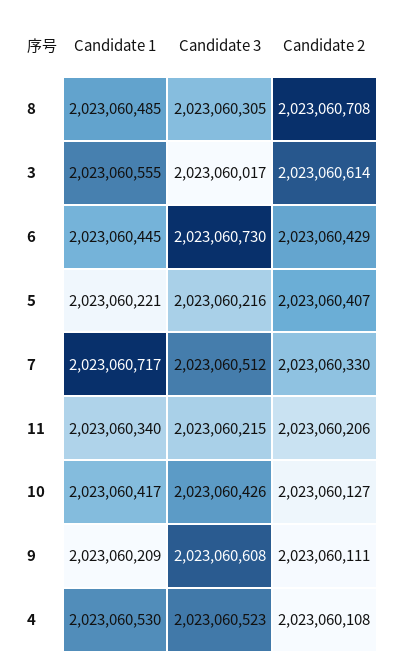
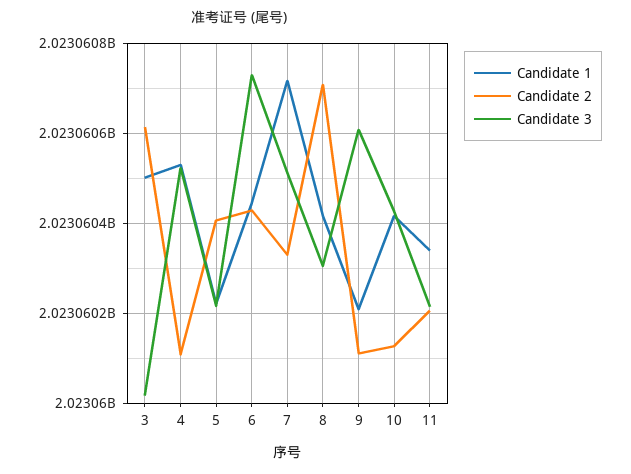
  {
    "Candidate 1": {
-     "8": 2023060485,
+     "8": 2023060420,
-     "3": 2023060555,
+     "3": 2023060500,
      "6": 2023060445,
      "5": 2023060221,
      "7": 2023060717,
      "11": 2023060340,
      "10": 2023060417,
      "9": 2023060209,
      "4": 2023060530
    },
    "Candidate 3": {
      "8": 2023060305,
      "3": 2023060017,
      "6": 2023060730,
      "5": 2023060216,
      "7": 2023060512,
      "11": 2023060215,
      "10": 2023060426,
      "9": 2023060608,
      "4": 2023060523
    },
    "Candidate 2": {
      "8": 2023060708,
      "3": 2023060614,
      "6": 2023060429,
      "5": 2023060407,
      "7": 2023060330,
      "11": 2023060206,
      "10": 2023060127,
      "9": 2023060111,
      "4": 2023060108
    }
  }

